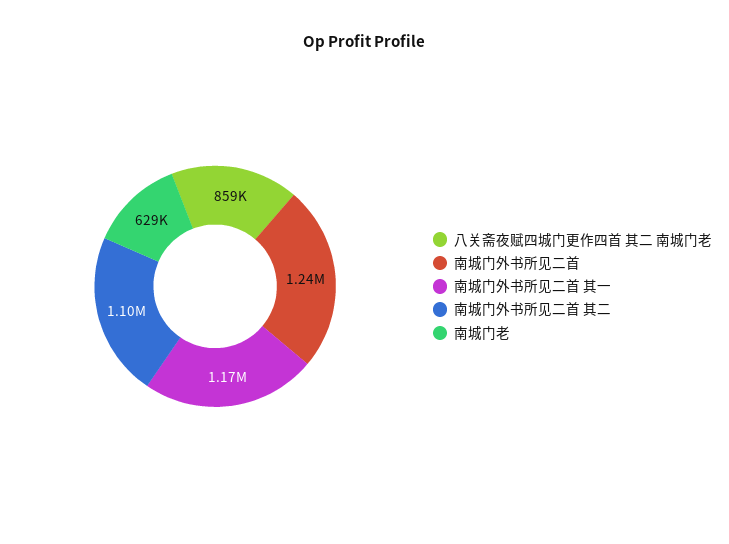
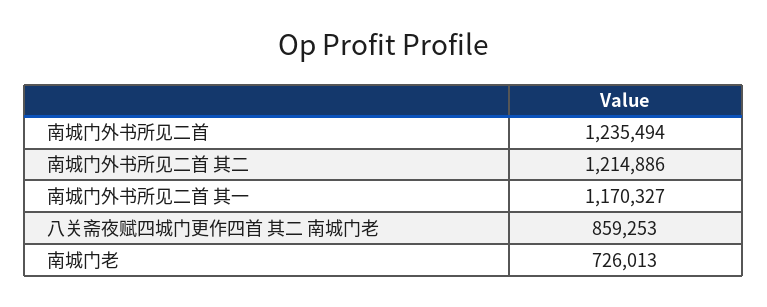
  {
    "八关斋夜赋四城门更作四首 其二 南城门老": 859253,
    "南城门外书所见二首": 1235494,
    "南城门外书所见二首 其一": 1170327,
-   "南城门外书所见二首 其二": 1100000,
+   "南城门外书所见二首 其二": 1214886,
-   "南城门老": 629000
+   "南城门老": 726013
  }

